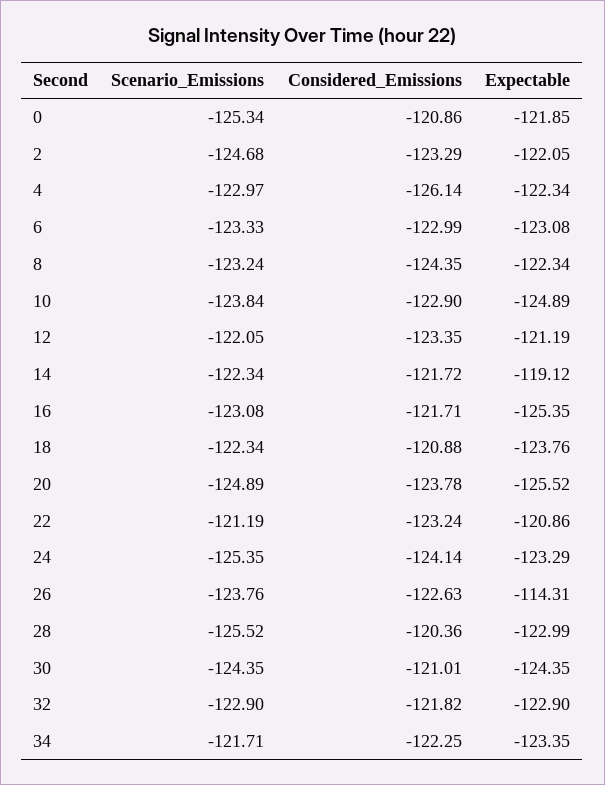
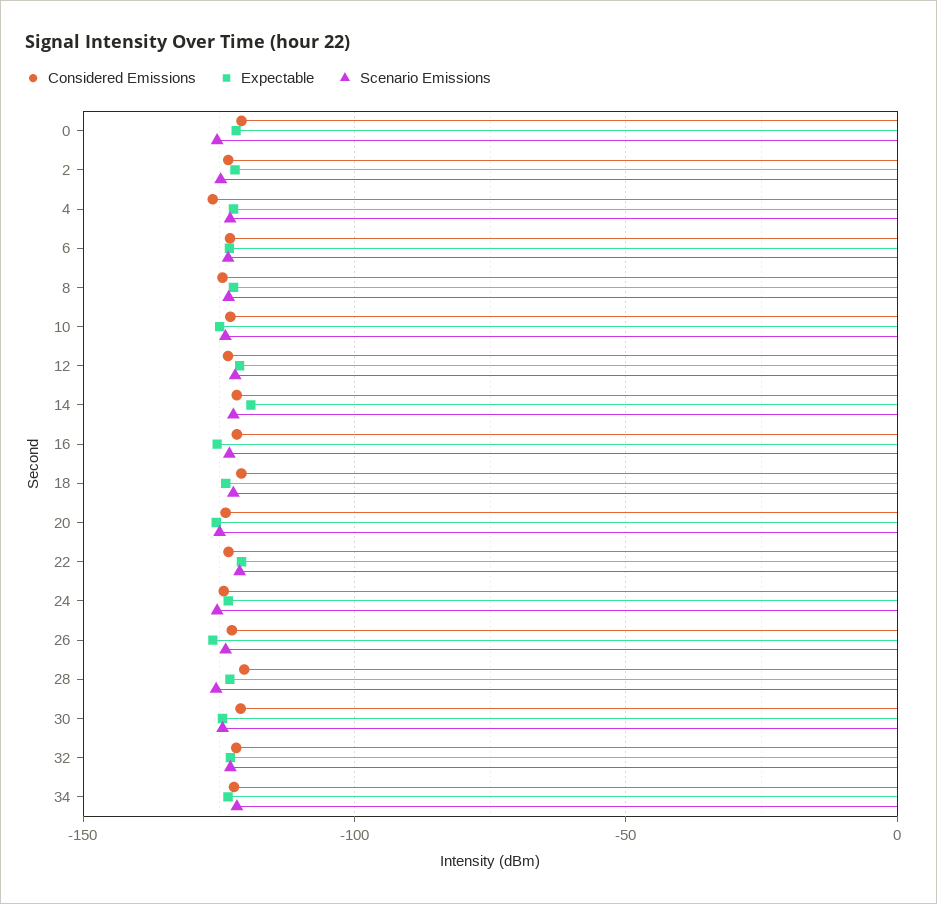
  {
    "Scenario_Emissions": {
      "0": -125.34,
      "2": -124.68,
      "4": -122.97,
      "6": -123.33,
      "8": -123.24,
      "10": -123.84,
      "12": -122.05,
      "14": -122.34,
      "16": -123.08,
      "18": -122.34,
      "20": -124.89,
      "22": -121.19,
      "24": -125.35,
      "26": -123.76,
      "28": -125.52,
      "30": -124.35,
      "32": -122.9,
      "34": -121.71
    },
    "Considered_Emissions": {
      "0": -120.86,
      "2": -123.29,
      "4": -126.14,
      "6": -122.99,
      "8": -124.35,
      "10": -122.9,
      "12": -123.35,
      "14": -121.72,
      "16": -121.71,
      "18": -120.88,
      "20": -123.78,
      "22": -123.24,
      "24": -124.14,
      "26": -122.63,
      "28": -120.36,
      "30": -121.01,
      "32": -121.82,
      "34": -122.25
    },
    "Expectable": {
      "0": -121.85,
      "2": -122.05,
      "4": -122.34,
      "6": -123.08,
      "8": -122.34,
      "10": -124.89,
      "12": -121.19,
      "14": -119.12,
      "16": -125.35,
      "18": -123.76,
      "20": -125.52,
      "22": -120.86,
      "24": -123.29,
-     "26": -114.31,
+     "26": -125,
      "28": -122.99,
      "30": -124.35,
      "32": -122.9,
      "34": -123.35
    }
  }

